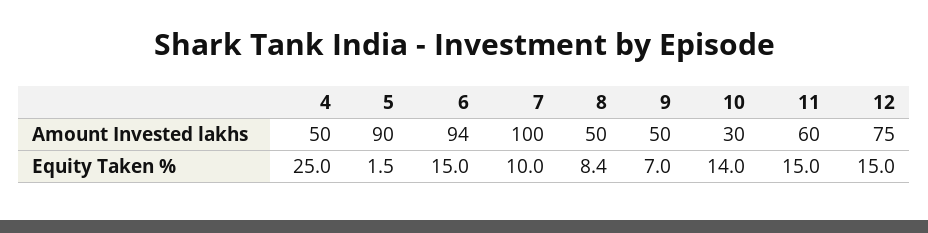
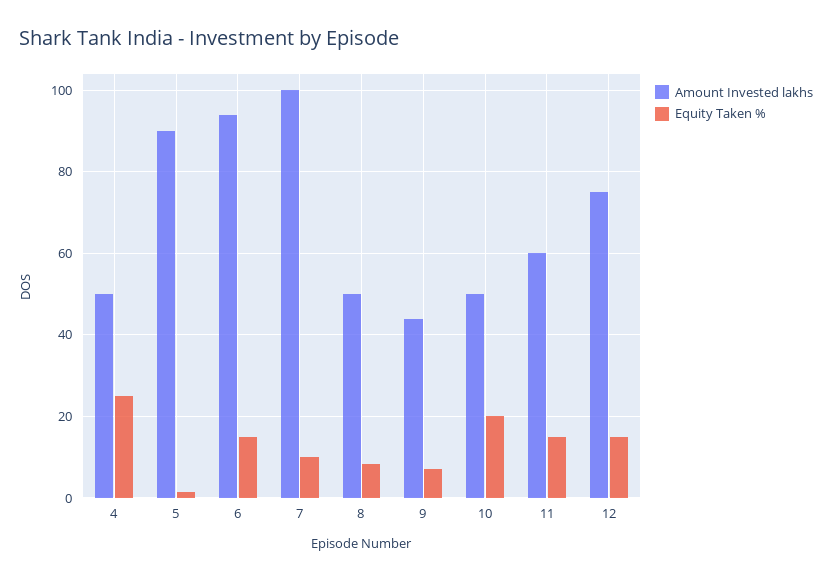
  {
    "Amount Invested lakhs": {
      "4": 50,
      "5": 90,
      "6": 94,
      "7": 100,
      "8": 50,
-     "9": 50,
+     "9": 44,
-     "10": 30,
+     "10": 50,
      "11": 60,
      "12": 75
    },
    "Equity Taken %": {
      "4": 25,
      "5": 1.5,
      "6": 15,
      "7": 10,
      "8": 8.4,
      "9": 7,
-     "10": 14,
+     "10": 20,
      "11": 15,
      "12": 15
    }
  }

